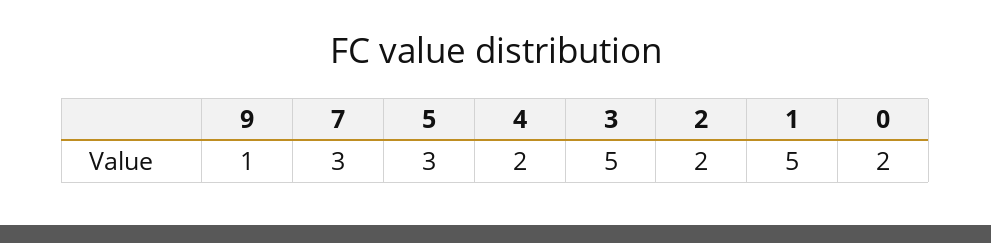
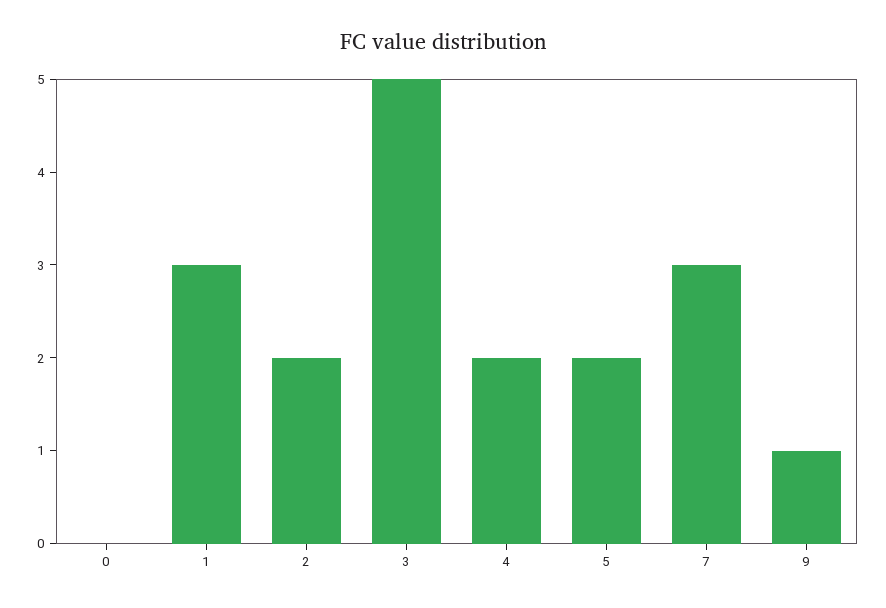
  {
    "9": 1,
    "7": 3,
-   "5": 3,
+   "5": 2,
    "4": 2,
    "3": 5,
    "2": 2,
-   "1": 5,
+   "1": 3,
-   "0": 2
+   "0": 0
  }

